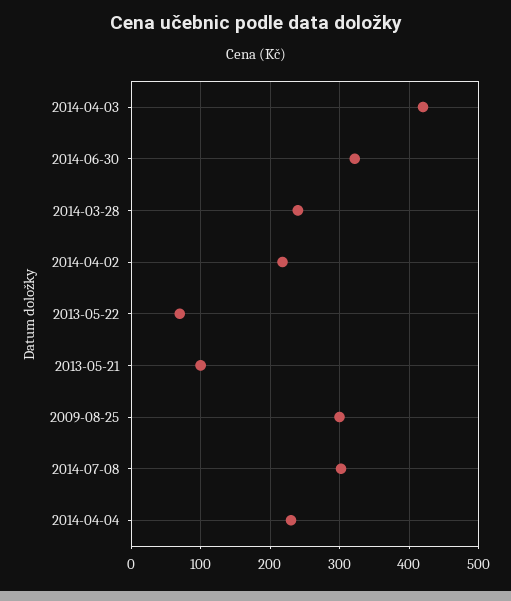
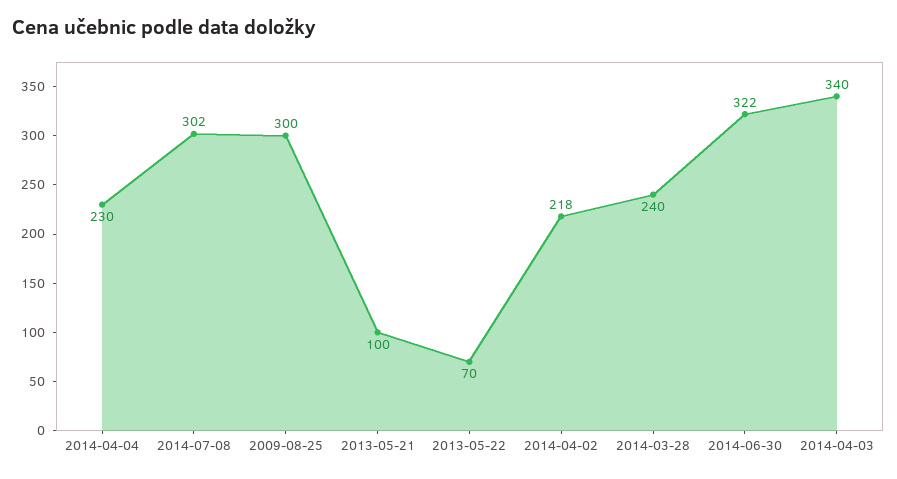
  {
-   "2014-04-03": 420,
+   "2014-04-03": 340,
    "2014-06-30": 322,
    "2014-03-28": 240,
    "2014-04-02": 218,
    "2013-05-22": 70,
    "2013-05-21": 100,
    "2009-08-25": 300,
    "2014-07-08": 302,
    "2014-04-04": 230
  }

